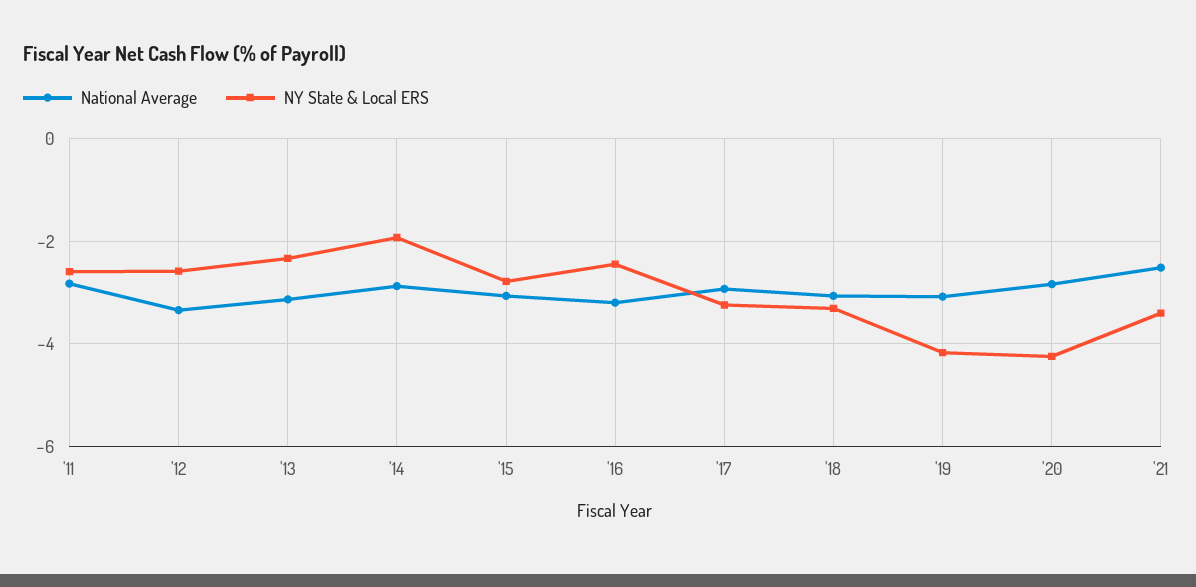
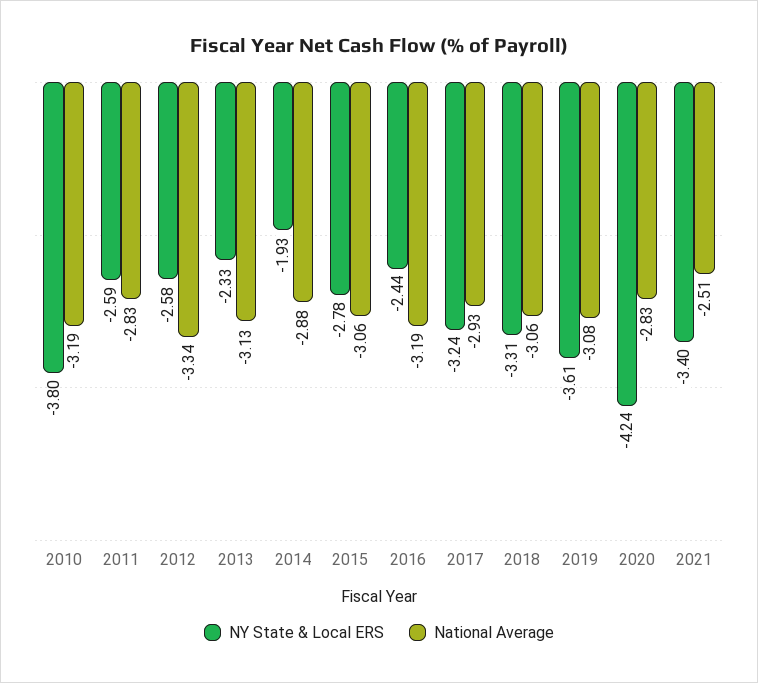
  {
    "National Average": {
      "'11": -2.83,
      "'12": -3.34,
      "'13": -3.13,
      "'14": -2.88,
      "'15": -3.06,
      "'16": -3.19,
      "'17": -2.93,
      "'18": -3.06,
      "'19": -3.08,
      "'20": -2.83,
-     "'21": -2.51
+     "'21": -2.51,
+     "2010": -3.19
    },
    "NY State & Local ERS": {
      "'11": -2.59,
      "'12": -2.58,
      "'13": -2.33,
      "'14": -1.93,
      "'15": -2.78,
      "'16": -2.44,
      "'17": -3.24,
      "'18": -3.31,
-     "'19": -4.2,
+     "'19": -3.61,
      "'20": -4.24,
-     "'21": -3.4
+     "'21": -3.4,
+     "2010": -3.8
    }
  }

